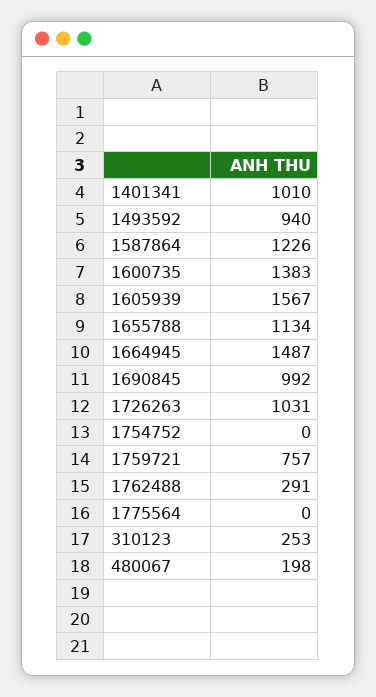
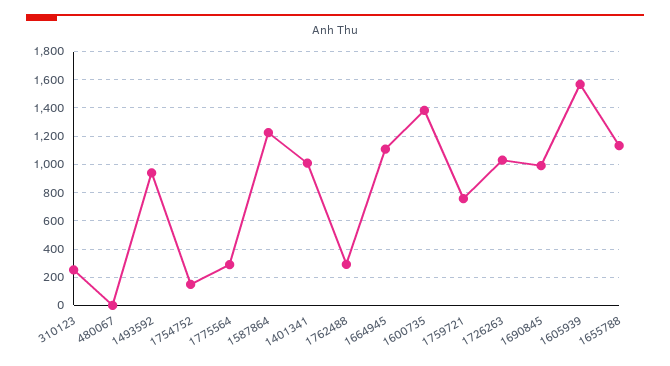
  {
    "1401341": 1010,
    "1493592": 940,
    "1587864": 1226,
    "1600735": 1383,
    "1605939": 1567,
    "1655788": 1134,
-   "1664945": 1487,
+   "1664945": 1100,
    "1690845": 992,
    "1726263": 1031,
-   "1754752": 0,
+   "1754752": 150,
    "1759721": 757,
    "1762488": 291,
-   "1775564": 0,
+   "1775564": 300,
    "310123": 253,
-   "480067": 198
+   "480067": 0
  }

